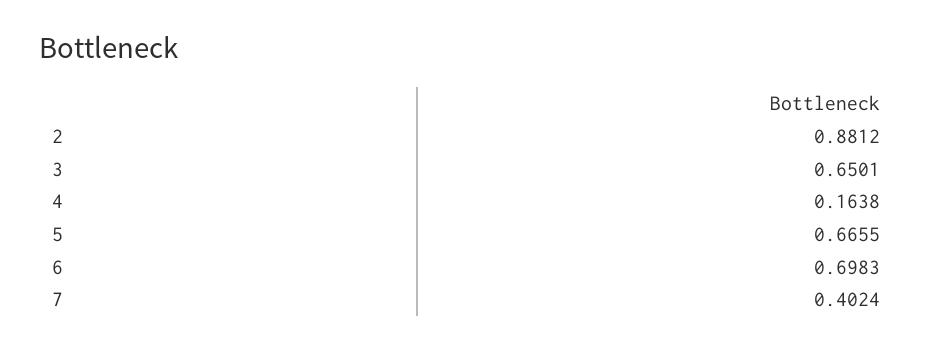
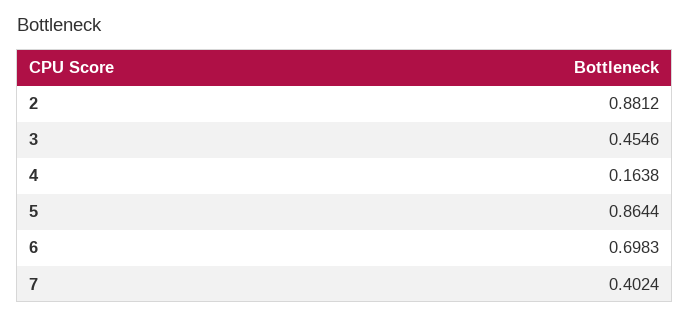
  {
    "2": 0.8812,
-   "3": 0.6501,
+   "3": 0.4546,
    "4": 0.1638,
-   "5": 0.6655,
+   "5": 0.8644,
    "6": 0.6983,
    "7": 0.4024
  }

